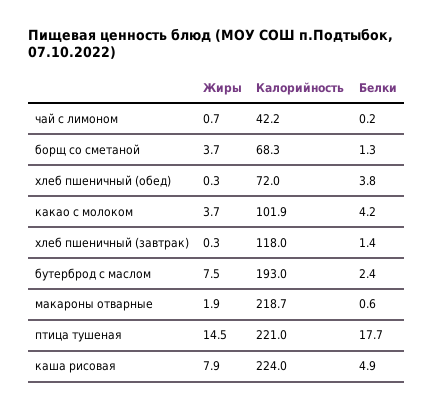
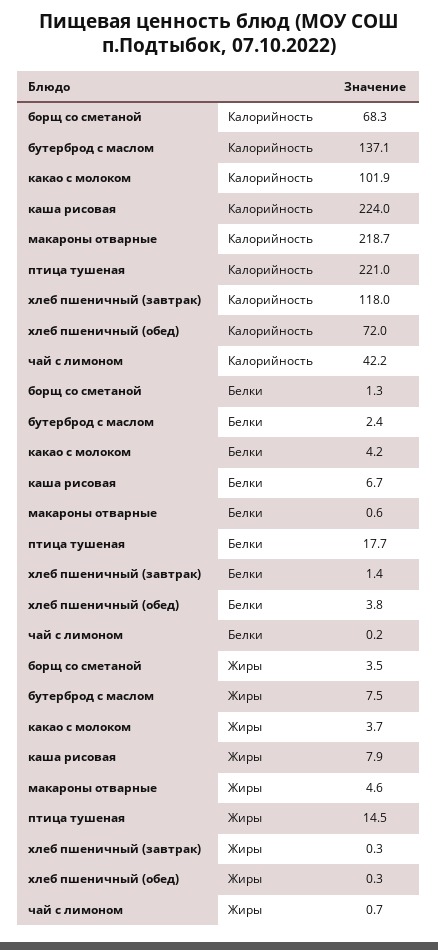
  {
    "Жиры": {
      "чай с лимоном": 0.7,
-     "борщ со сметаной": 3.7,
+     "борщ со сметаной": 3.5,
      "хлеб пшеничный (обед)": 0.3,
      "какао с молоком": 3.7,
      "хлеб пшеничный (завтрак)": 0.3,
      "бутерброд с маслом": 7.5,
-     "макароны отварные": 1.9,
+     "макароны отварные": 4.6,
      "птица тушеная": 14.5,
      "каша рисовая": 7.9
    },
    "Калорийность": {
      "чай с лимоном": 42.2,
      "борщ со сметаной": 68.3,
      "хлеб пшеничный (обед)": 72,
      "какао с молоком": 101.9,
      "хлеб пшеничный (завтрак)": 118,
-     "бутерброд с маслом": 193,
+     "бутерброд с маслом": 137.1,
      "макароны отварные": 218.7,
      "птица тушеная": 221,
      "каша рисовая": 224
    },
    "Белки": {
      "чай с лимоном": 0.2,
      "борщ со сметаной": 1.3,
      "хлеб пшеничный (обед)": 3.8,
      "какао с молоком": 4.2,
      "хлеб пшеничный (завтрак)": 1.4,
      "бутерброд с маслом": 2.4,
      "макароны отварные": 0.6,
      "птица тушеная": 17.7,
-     "каша рисовая": 4.9
+     "каша рисовая": 6.7
    }
  }

